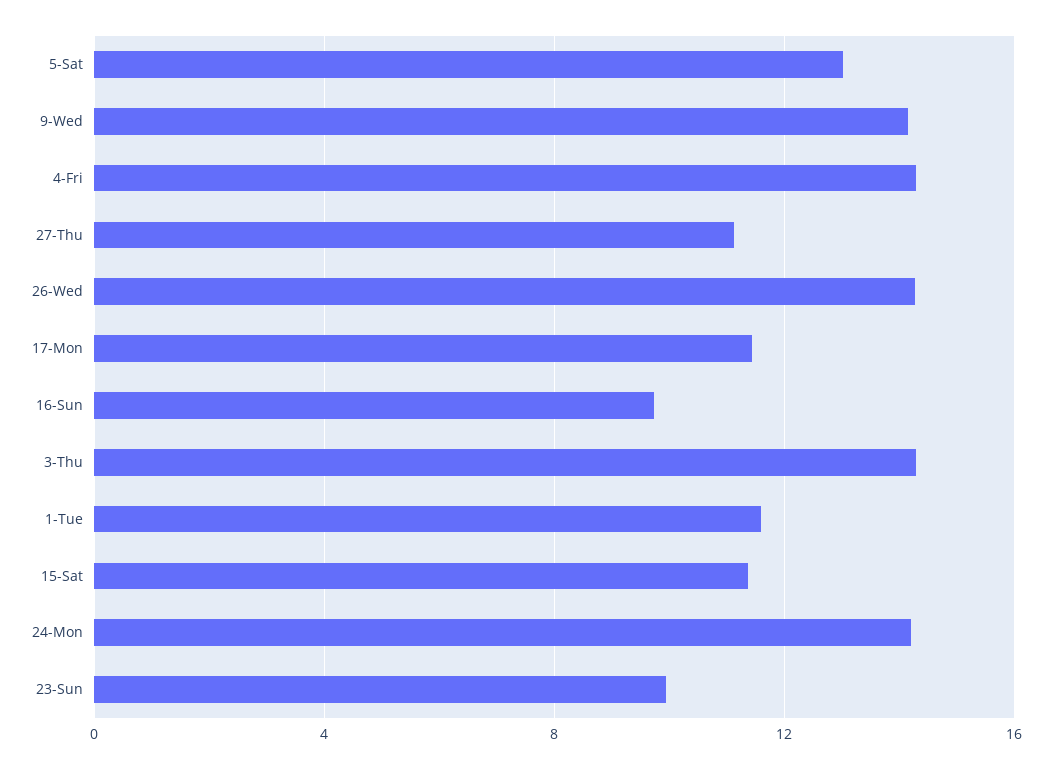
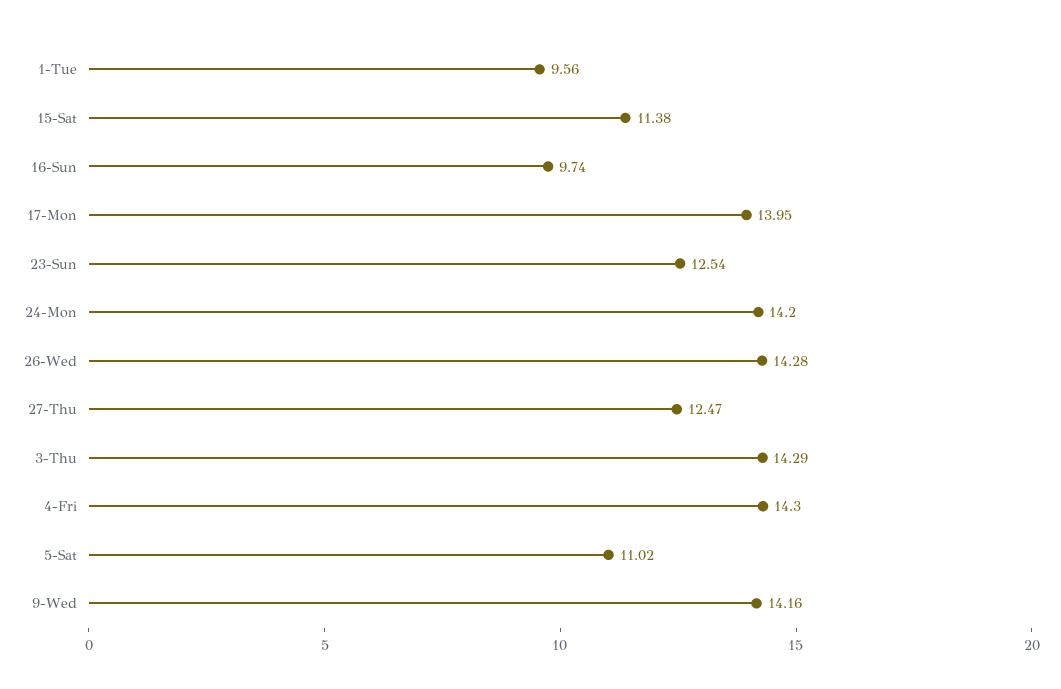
  {
-   "5-Sat": 13,
+   "5-Sat": 11.02,
    "9-Wed": 14.16,
    "4-Fri": 14.3,
-   "27-Thu": 11,
+   "27-Thu": 12.47,
    "26-Wed": 14.28,
-   "17-Mon": 11.5,
+   "17-Mon": 13.95,
    "16-Sun": 9.74,
    "3-Thu": 14.29,
-   "1-Tue": 11.5,
+   "1-Tue": 9.56,
    "15-Sat": 11.38,
    "24-Mon": 14.2,
-   "23-Sun": 10
+   "23-Sun": 12.54
  }

